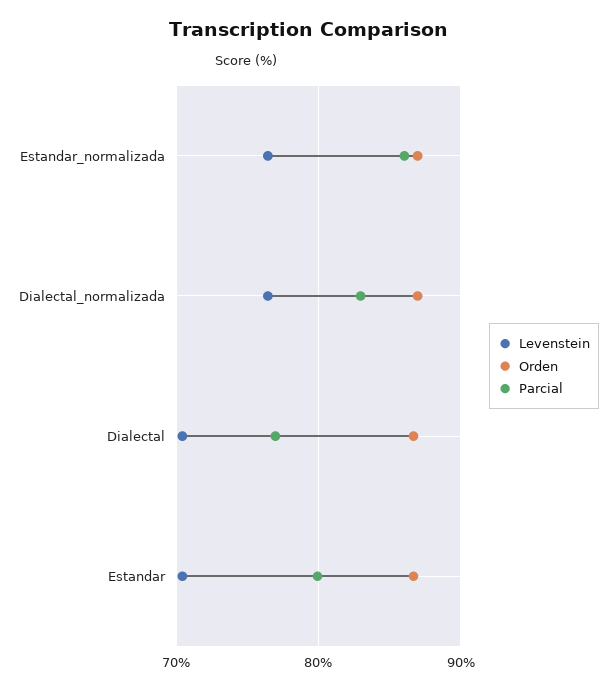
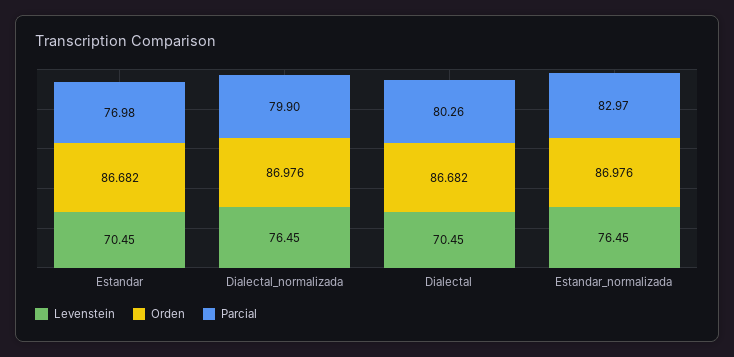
  {
    "Levenstein": {
      "Estandar_normalizada": 76.45,
      "Dialectal_normalizada": 76.45,
      "Dialectal": 70.45,
      "Estandar": 70.45
    },
    "Orden": {
      "Estandar_normalizada": 86.976,
      "Dialectal_normalizada": 86.976,
      "Dialectal": 86.682,
      "Estandar": 86.682
    },
    "Parcial": {
-     "Estandar_normalizada": 86,
+     "Estandar_normalizada": 82.97,
-     "Dialectal_normalizada": 83,
+     "Dialectal_normalizada": 79.9,
-     "Dialectal": 77,
+     "Dialectal": 80.26,
-     "Estandar": 80
+     "Estandar": 76.98
    }
  }

